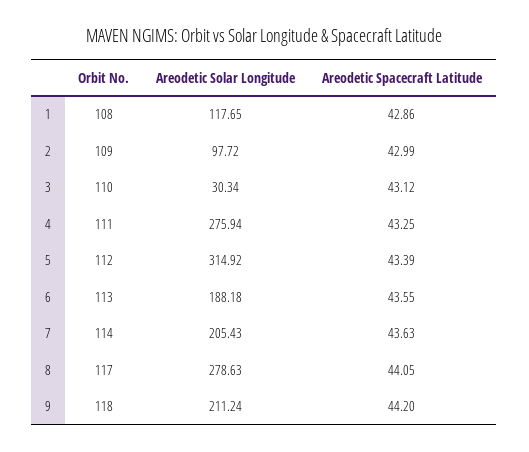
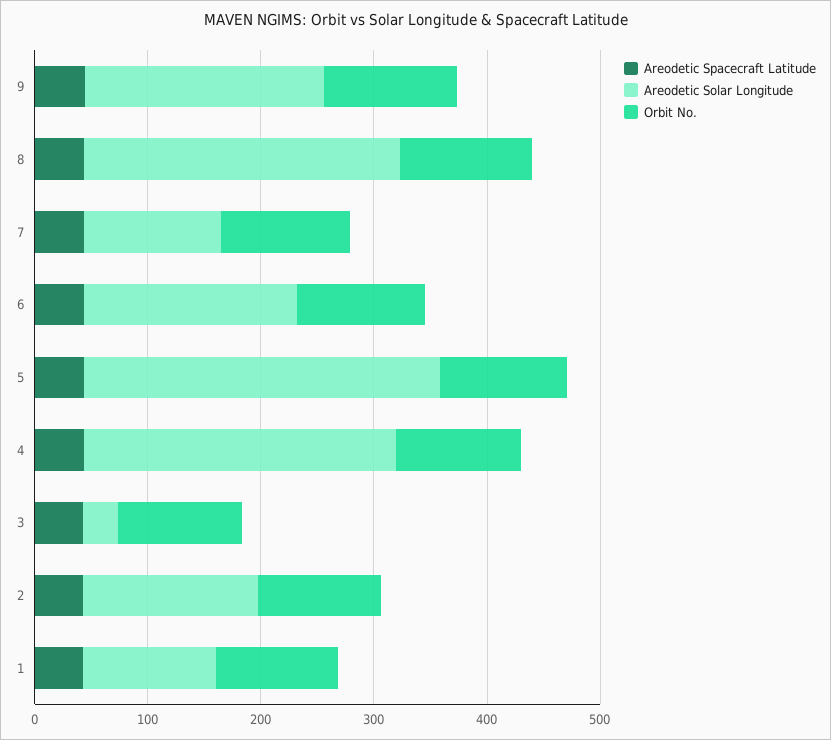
  {
    "Orbit No.": {
      "1": 108,
      "2": 109,
      "3": 110,
      "4": 111,
      "5": 112,
      "6": 113,
      "7": 114,
      "8": 117,
      "9": 118
    },
    "Areodetic Solar Longitude": {
      "1": 117.65,
-     "2": 97.72,
+     "2": 160,
      "3": 30.34,
      "4": 275.94,
      "5": 314.92,
      "6": 188.18,
-     "7": 205.43,
+     "7": 120,
      "8": 278.63,
      "9": 211.24
    },
    "Areodetic Spacecraft Latitude": {
      "1": 42.86,
      "2": 42.99,
      "3": 43.12,
      "4": 43.25,
      "5": 43.39,
      "6": 43.55,
      "7": 43.63,
      "8": 44.05,
      "9": 44.2
    }
  }

